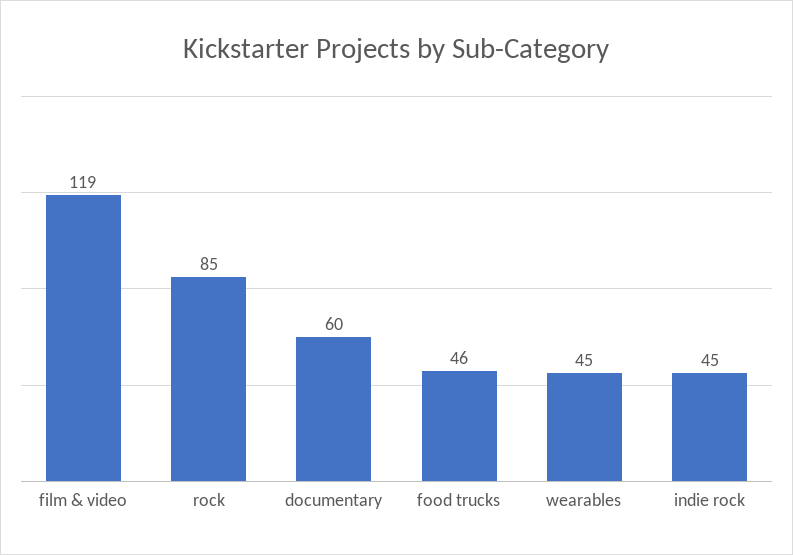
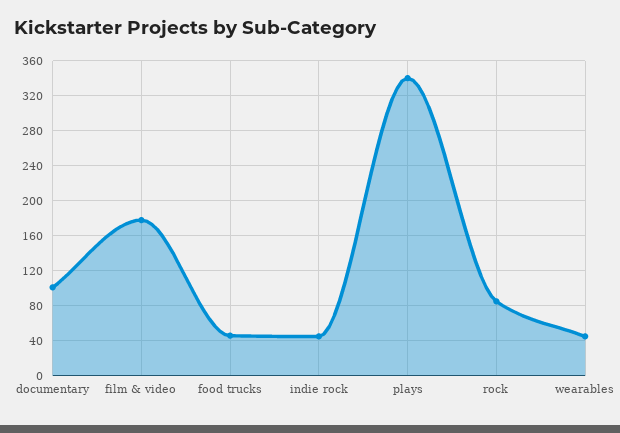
  {
-   "film & video": 119,
+   "film & video": 180,
    "rock": 85,
-   "documentary": 60,
+   "documentary": 100,
    "food trucks": 46,
    "wearables": 45,
-   "indie rock": 45
+   "indie rock": 45,
+   "plays": 340
  }

